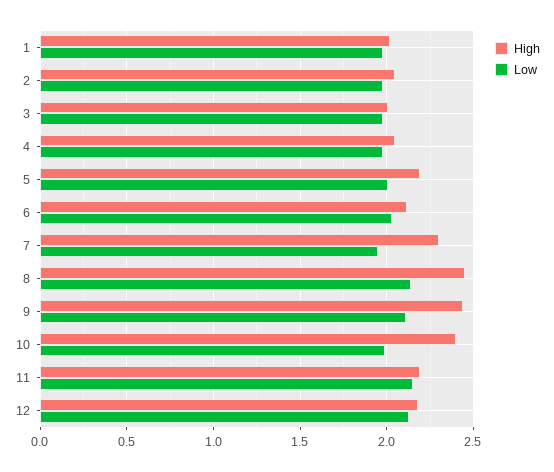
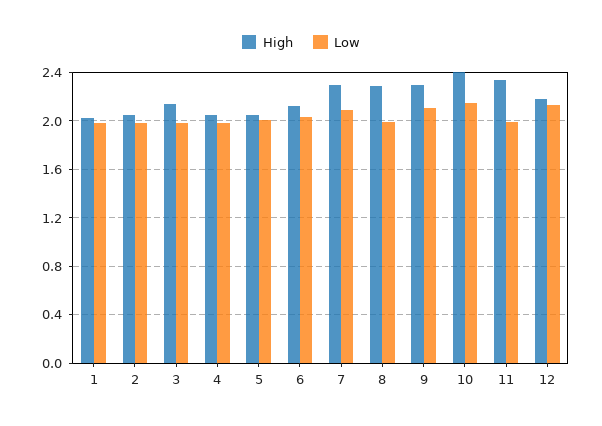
  {
    "High": {
      "1": 2,
      "2": 2.05,
-     "3": 2,
+     "3": 2.15,
      "4": 2.05,
-     "5": 2.2,
+     "5": 2.05,
      "6": 2.1,
      "7": 2.3,
-     "8": 2.45,
+     "8": 2.3,
-     "9": 2.45,
+     "9": 2.3,
      "10": 2.4,
-     "11": 2.2,
+     "11": 2.35,
      "12": 2.2
    },
    "Low": {
      "1": 2,
      "2": 2,
      "3": 2,
      "4": 2,
      "5": 2,
      "6": 2.05,
-     "7": 1.95,
+     "7": 2.1,
-     "8": 2.15,
+     "8": 2,
      "9": 2.1,
-     "10": 2,
+     "10": 2.15,
-     "11": 2.15,
+     "11": 2,
      "12": 2.15
    }
  }

